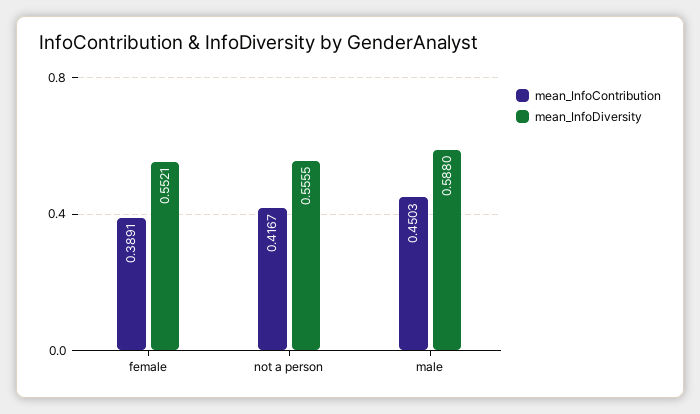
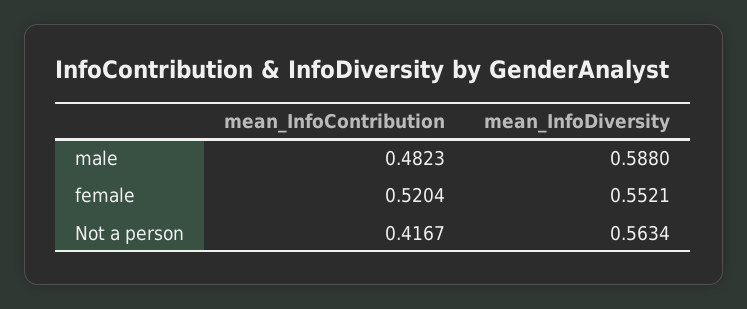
  {
    "mean_InfoContribution": {
-     "female": 0.3891,
+     "female": 0.5204,
      "not a person": 0.4167,
-     "male": 0.4503
+     "male": 0.4823
    },
    "mean_InfoDiversity": {
      "female": 0.5521,
-     "not a person": 0.5555,
+     "not a person": 0.5634,
      "male": 0.588
    }
  }

